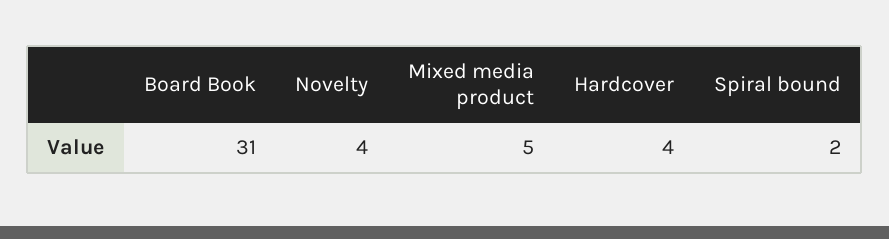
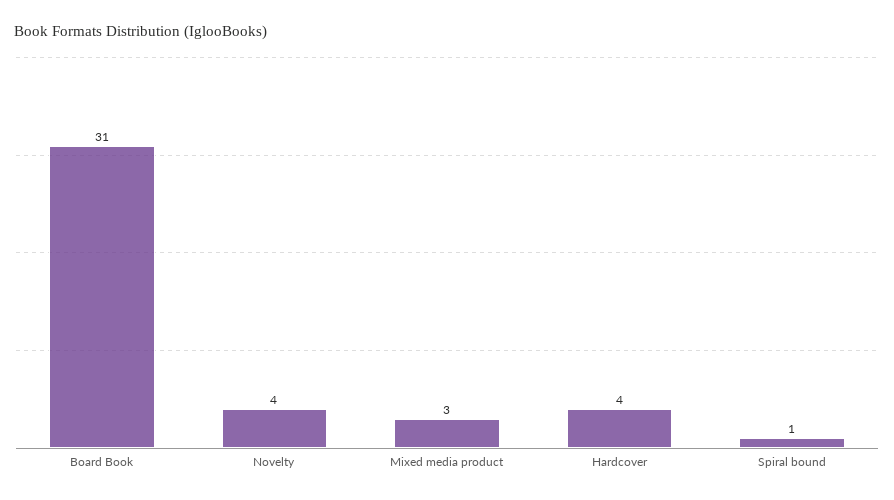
  {
    "Board Book": 31,
    "Novelty": 4,
-   "Mixed media product": 5,
+   "Mixed media product": 3,
    "Hardcover": 4,
-   "Spiral bound": 2
+   "Spiral bound": 1
  }

